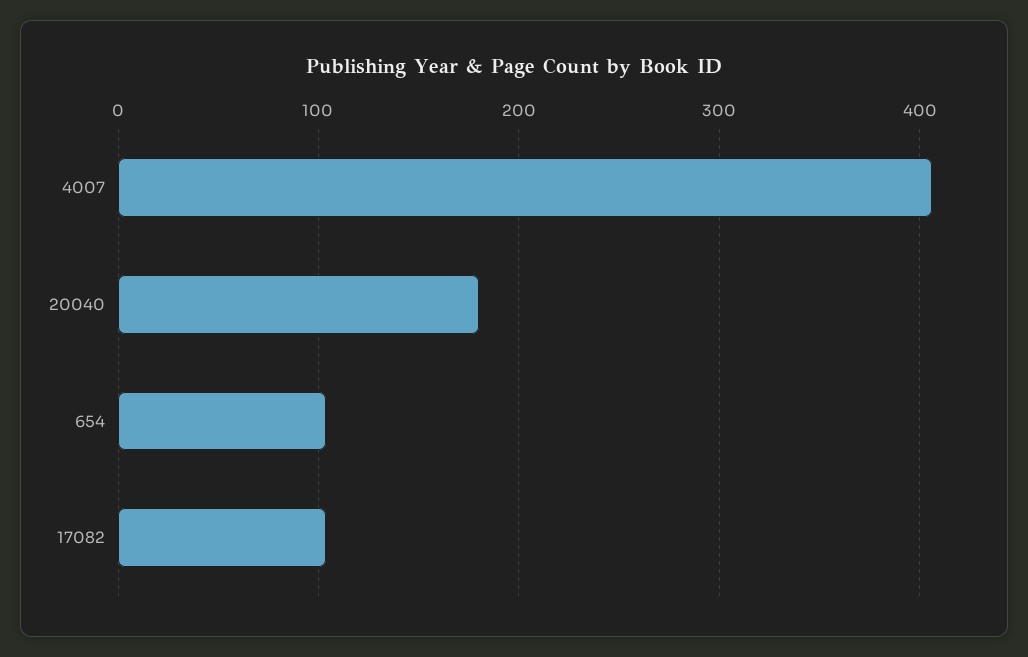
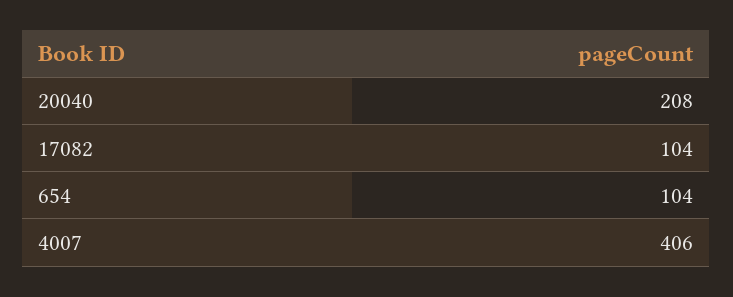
  {
    "4007": 406,
-   "20040": 180,
+   "20040": 208,
    "654": 104,
    "17082": 104
  }

